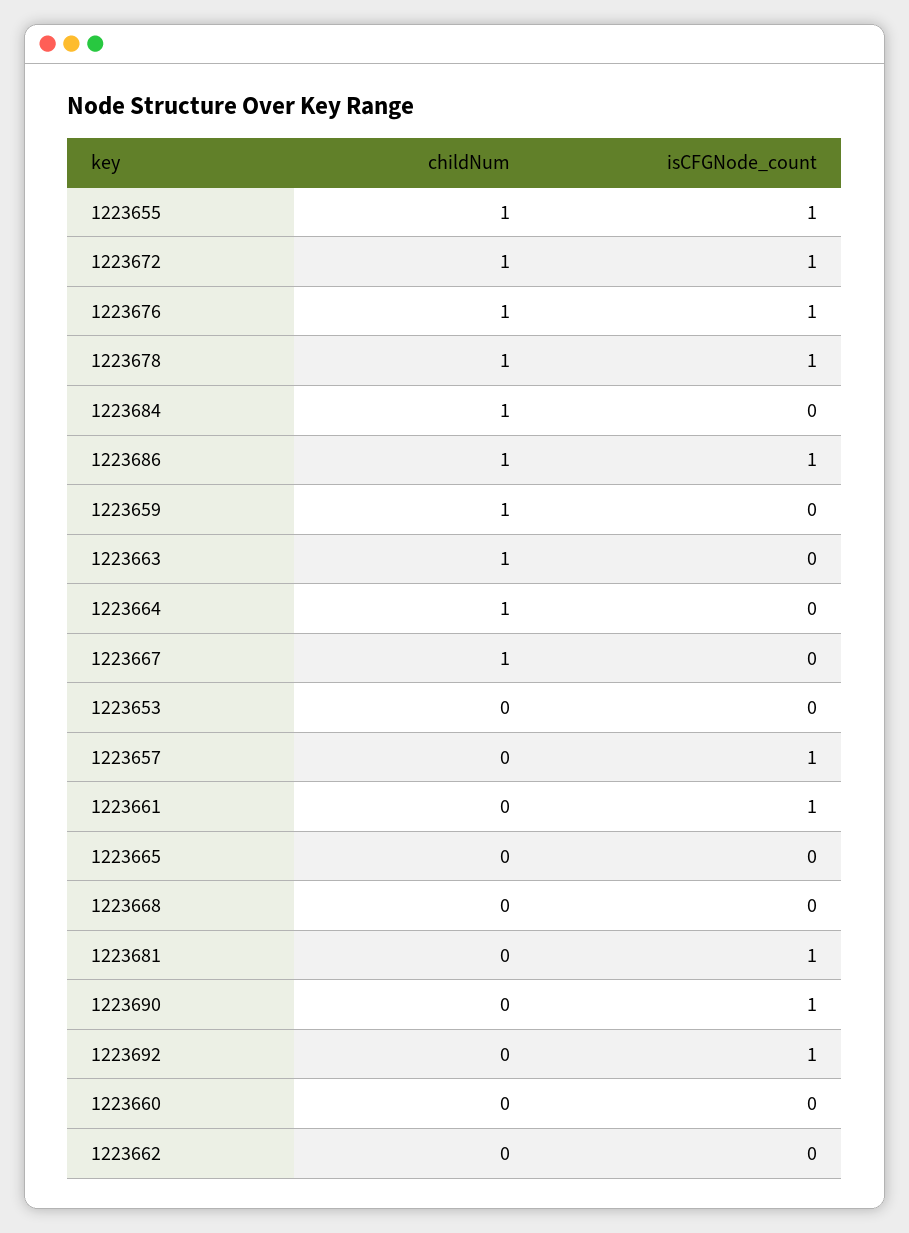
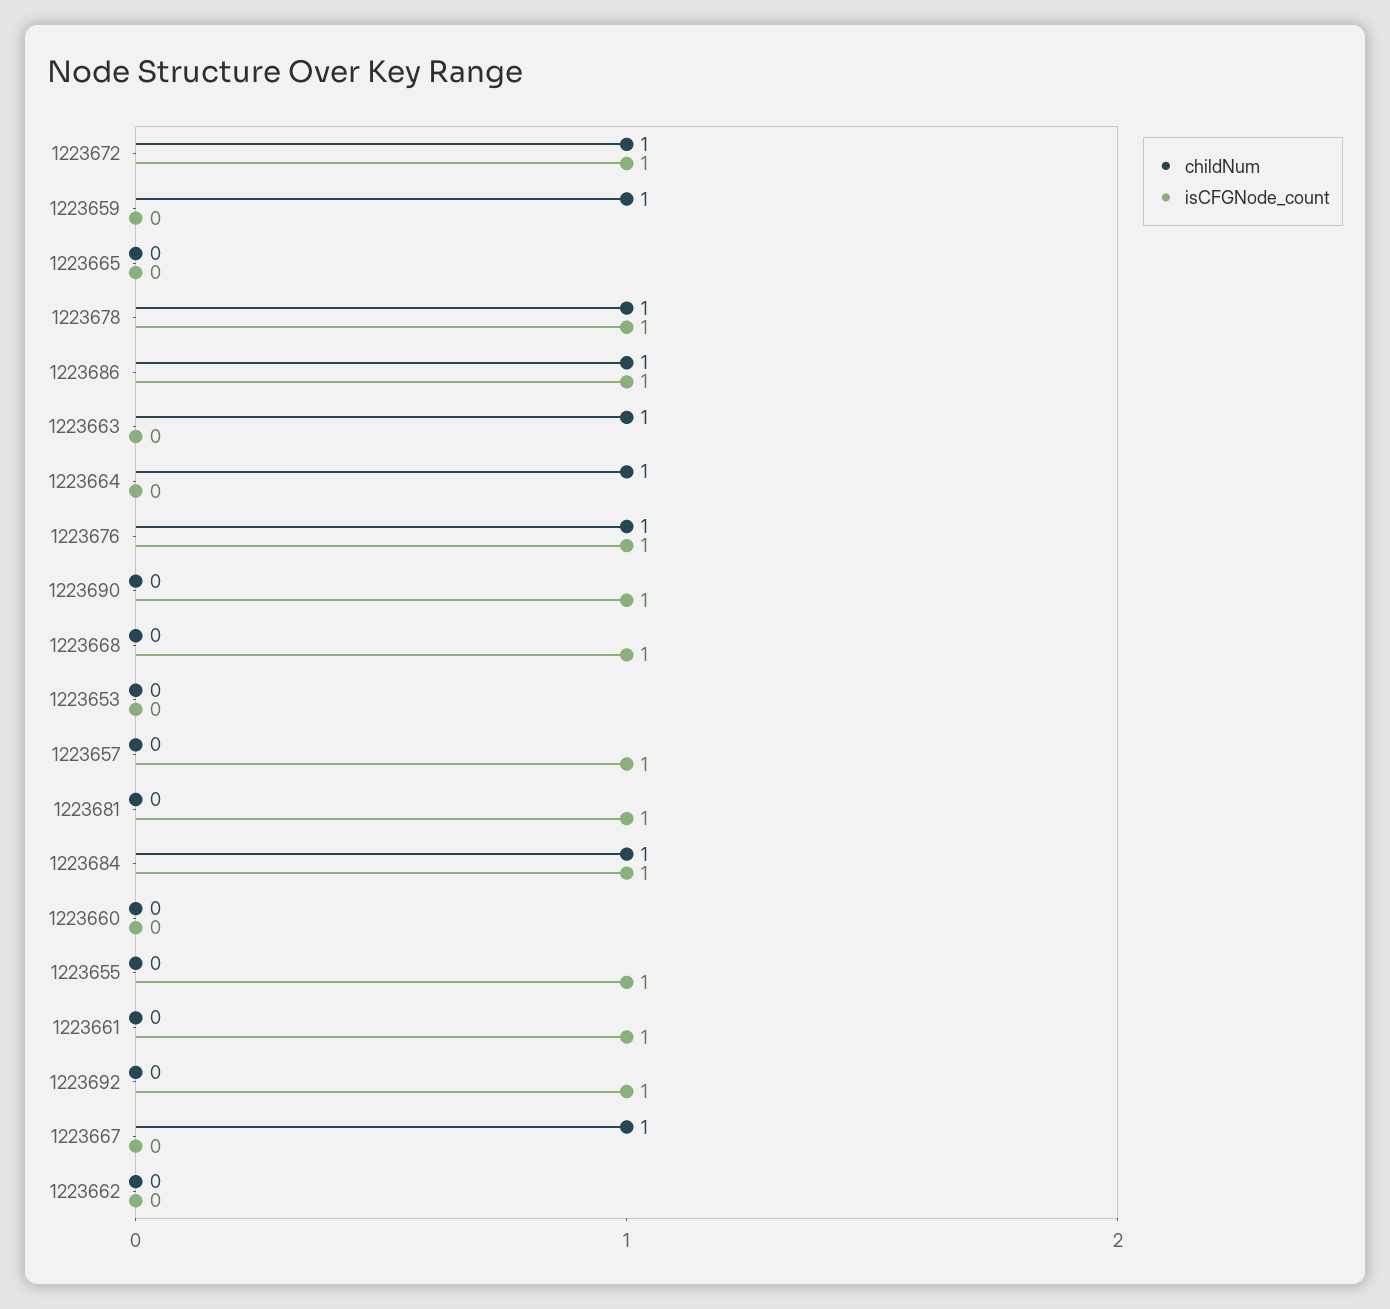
  {
    "childNum": {
-     "1223655": 1,
+     "1223655": 0,
      "1223672": 1,
      "1223676": 1,
      "1223678": 1,
      "1223684": 1,
      "1223686": 1,
      "1223659": 1,
      "1223663": 1,
      "1223664": 1,
      "1223667": 1,
      "1223653": 0,
      "1223657": 0,
      "1223661": 0,
      "1223665": 0,
      "1223668": 0,
      "1223681": 0,
      "1223690": 0,
      "1223692": 0,
      "1223660": 0,
      "1223662": 0
    },
    "isCFGNode_count": {
      "1223655": 1,
      "1223672": 1,
      "1223676": 1,
      "1223678": 1,
-     "1223684": 0,
+     "1223684": 1,
      "1223686": 1,
      "1223659": 0,
      "1223663": 0,
      "1223664": 0,
      "1223667": 0,
      "1223653": 0,
      "1223657": 1,
      "1223661": 1,
      "1223665": 0,
-     "1223668": 0,
+     "1223668": 1,
      "1223681": 1,
      "1223690": 1,
      "1223692": 1,
      "1223660": 0,
      "1223662": 0
    }
  }

